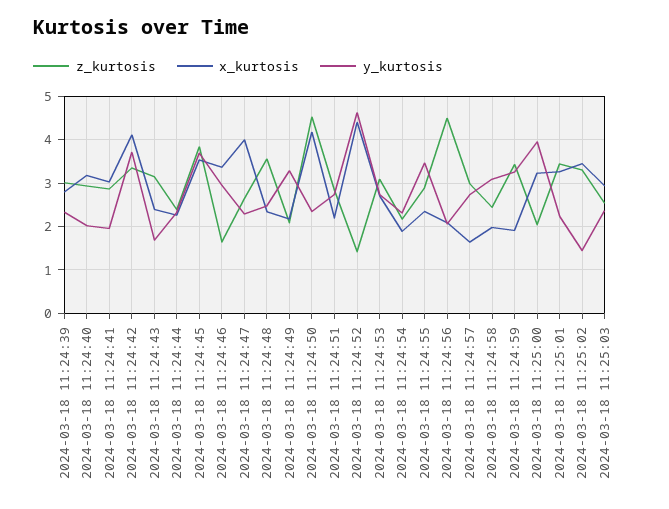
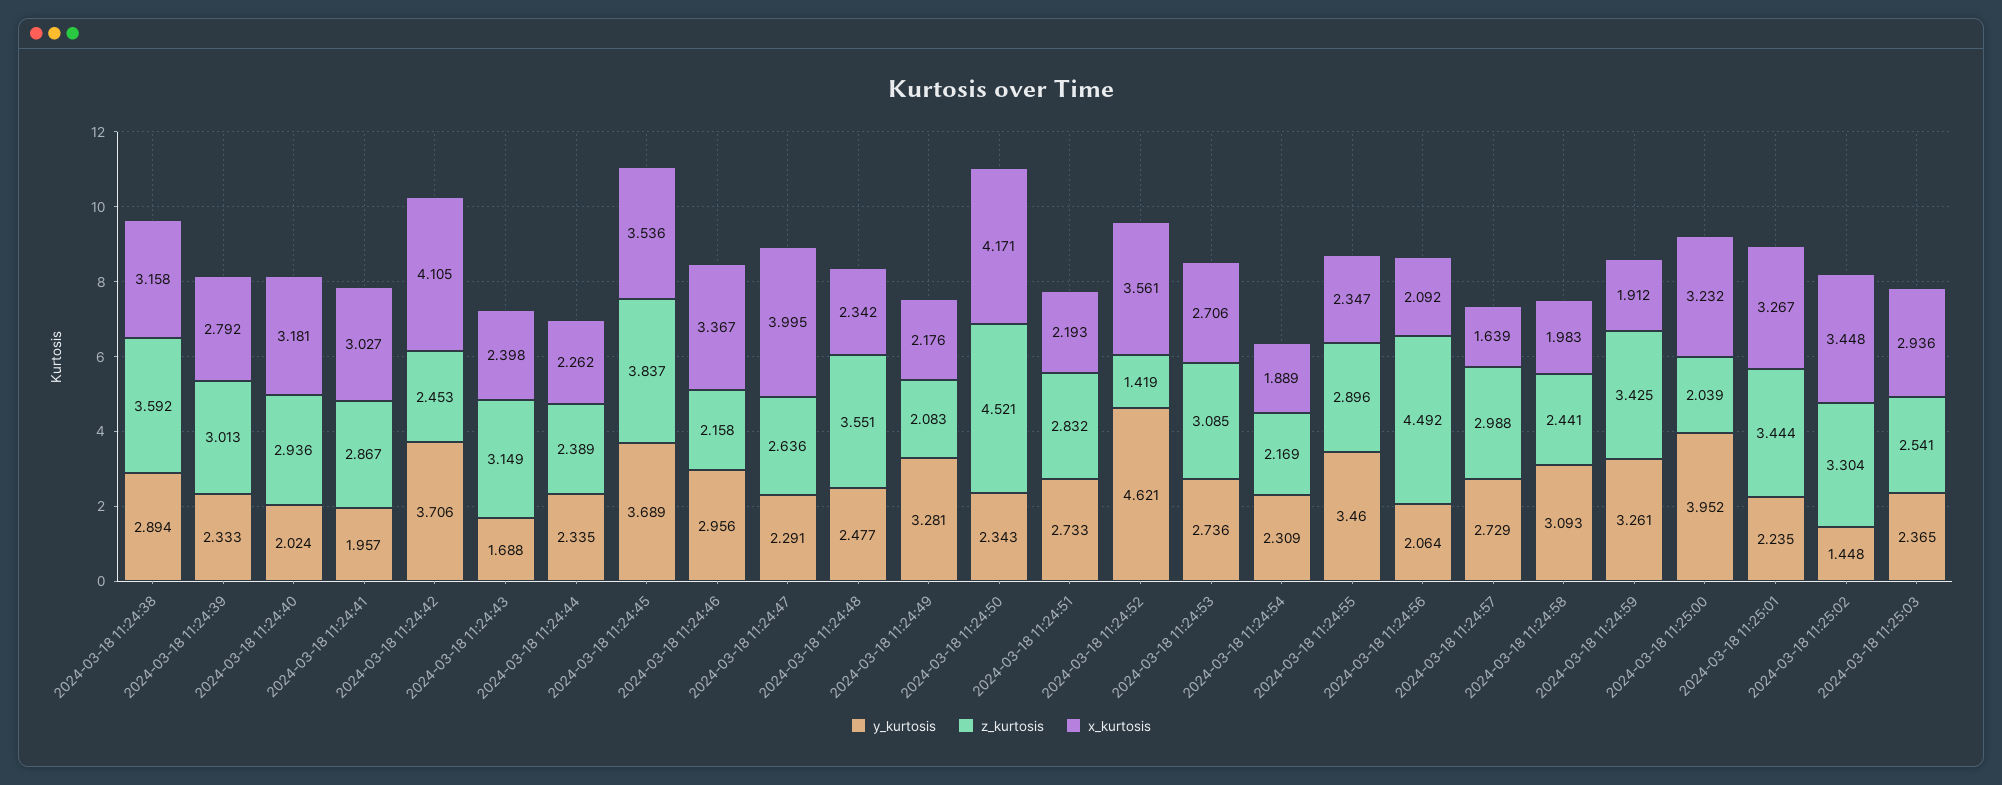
  {
    "z_kurtosis": {
      "2024-03-18 11:24:39": 3.013,
      "2024-03-18 11:24:40": 2.936,
      "2024-03-18 11:24:41": 2.867,
-     "2024-03-18 11:24:42": 3.4,
+     "2024-03-18 11:24:42": 2.453,
      "2024-03-18 11:24:43": 3.149,
      "2024-03-18 11:24:44": 2.389,
      "2024-03-18 11:24:45": 3.837,
-     "2024-03-18 11:24:46": 1.6,
+     "2024-03-18 11:24:46": 2.158,
      "2024-03-18 11:24:47": 2.636,
      "2024-03-18 11:24:48": 3.551,
      "2024-03-18 11:24:49": 2.083,
      "2024-03-18 11:24:50": 4.521,
      "2024-03-18 11:24:51": 2.832,
      "2024-03-18 11:24:52": 1.419,
      "2024-03-18 11:24:53": 3.085,
      "2024-03-18 11:24:54": 2.169,
      "2024-03-18 11:24:55": 2.896,
      "2024-03-18 11:24:56": 4.492,
      "2024-03-18 11:24:57": 2.988,
      "2024-03-18 11:24:58": 2.441,
      "2024-03-18 11:24:59": 3.425,
      "2024-03-18 11:25:00": 2.039,
      "2024-03-18 11:25:01": 3.444,
      "2024-03-18 11:25:02": 3.304,
-     "2024-03-18 11:25:03": 2.541
+     "2024-03-18 11:25:03": 2.541,
+     "2024-03-18 11:24:38": 3.592
    },
    "x_kurtosis": {
      "2024-03-18 11:24:39": 2.792,
      "2024-03-18 11:24:40": 3.181,
      "2024-03-18 11:24:41": 3.027,
      "2024-03-18 11:24:42": 4.105,
      "2024-03-18 11:24:43": 2.398,
      "2024-03-18 11:24:44": 2.262,
      "2024-03-18 11:24:45": 3.536,
      "2024-03-18 11:24:46": 3.367,
      "2024-03-18 11:24:47": 3.995,
      "2024-03-18 11:24:48": 2.342,
      "2024-03-18 11:24:49": 2.176,
      "2024-03-18 11:24:50": 4.171,
      "2024-03-18 11:24:51": 2.193,
-     "2024-03-18 11:24:52": 4.4,
+     "2024-03-18 11:24:52": 3.561,
      "2024-03-18 11:24:53": 2.706,
      "2024-03-18 11:24:54": 1.889,
      "2024-03-18 11:24:55": 2.347,
      "2024-03-18 11:24:56": 2.092,
      "2024-03-18 11:24:57": 1.639,
      "2024-03-18 11:24:58": 1.983,
      "2024-03-18 11:24:59": 1.912,
      "2024-03-18 11:25:00": 3.232,
      "2024-03-18 11:25:01": 3.267,
      "2024-03-18 11:25:02": 3.448,
-     "2024-03-18 11:25:03": 2.936
+     "2024-03-18 11:25:03": 2.936,
+     "2024-03-18 11:24:38": 3.158
    },
    "y_kurtosis": {
      "2024-03-18 11:24:39": 2.333,
      "2024-03-18 11:24:40": 2.024,
      "2024-03-18 11:24:41": 1.957,
      "2024-03-18 11:24:42": 3.706,
      "2024-03-18 11:24:43": 1.688,
      "2024-03-18 11:24:44": 2.335,
      "2024-03-18 11:24:45": 3.689,
      "2024-03-18 11:24:46": 2.956,
      "2024-03-18 11:24:47": 2.291,
      "2024-03-18 11:24:48": 2.477,
      "2024-03-18 11:24:49": 3.281,
      "2024-03-18 11:24:50": 2.343,
      "2024-03-18 11:24:51": 2.733,
      "2024-03-18 11:24:52": 4.621,
      "2024-03-18 11:24:53": 2.736,
      "2024-03-18 11:24:54": 2.309,
      "2024-03-18 11:24:55": 3.46,
      "2024-03-18 11:24:56": 2.064,
      "2024-03-18 11:24:57": 2.729,
      "2024-03-18 11:24:58": 3.093,
      "2024-03-18 11:24:59": 3.261,
      "2024-03-18 11:25:00": 3.952,
      "2024-03-18 11:25:01": 2.235,
      "2024-03-18 11:25:02": 1.448,
-     "2024-03-18 11:25:03": 2.365
+     "2024-03-18 11:25:03": 2.365,
+     "2024-03-18 11:24:38": 2.894
    }
  }

